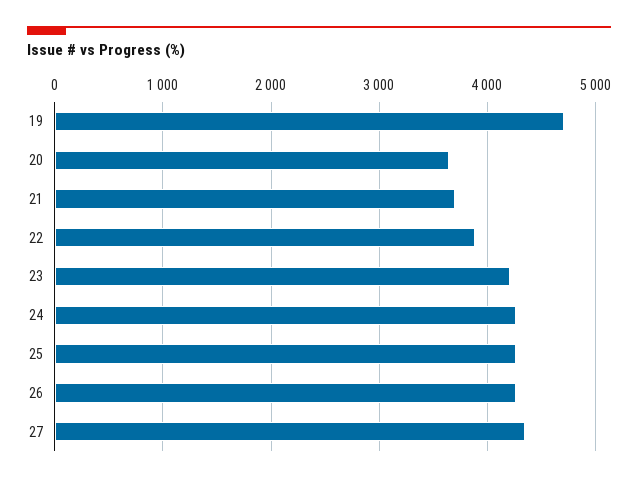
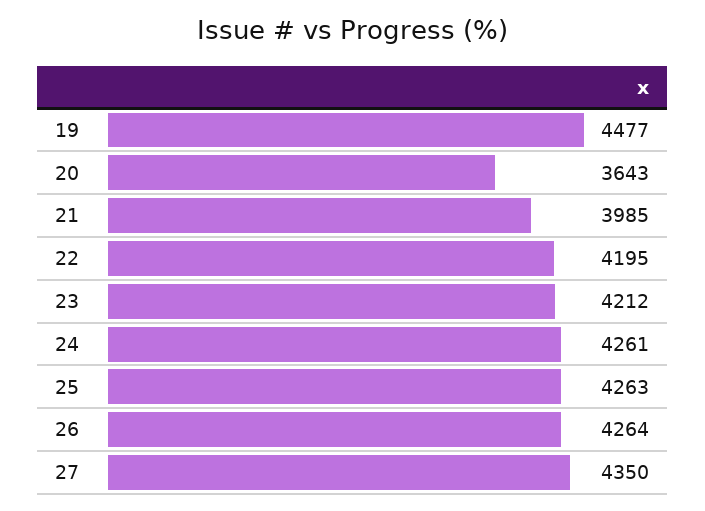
  {
-   "19": 4700,
+   "19": 4477,
    "20": 3643,
-   "21": 3700,
+   "21": 3985,
-   "22": 3900,
+   "22": 4195,
    "23": 4212,
    "24": 4261,
    "25": 4263,
    "26": 4264,
    "27": 4350
  }

